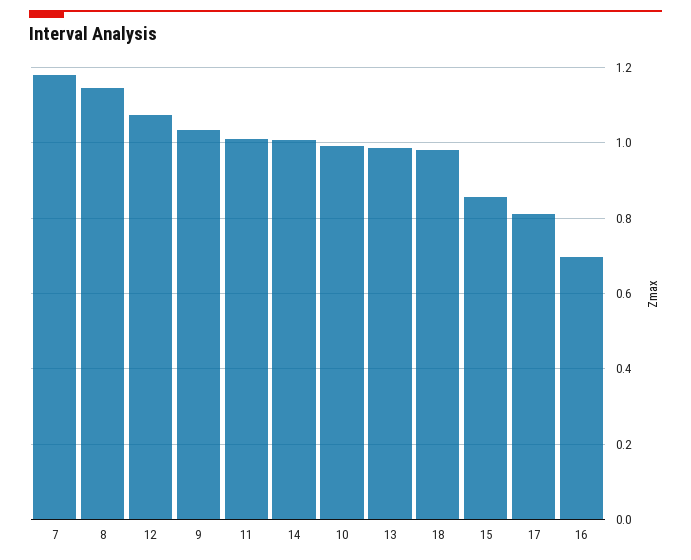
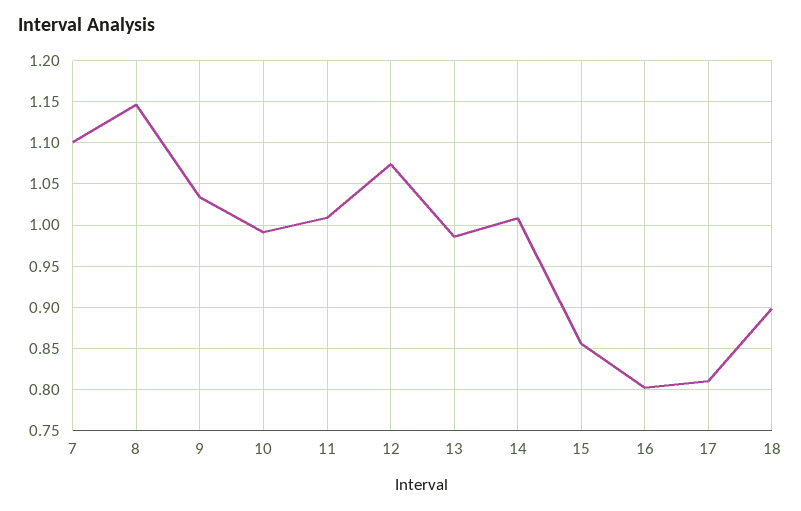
  {
-   "7": 1.18,
+   "7": 1.1,
    "8": 1.15,
    "12": 1.07,
    "9": 1.03,
    "11": 1.01,
    "14": 1.01,
    "10": 0.99,
    "13": 0.99,
-   "18": 0.98,
+   "18": 0.9,
    "15": 0.86,
    "17": 0.81,
-   "16": 0.7
+   "16": 0.8
  }

